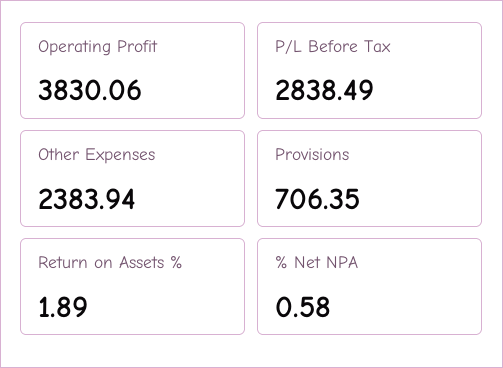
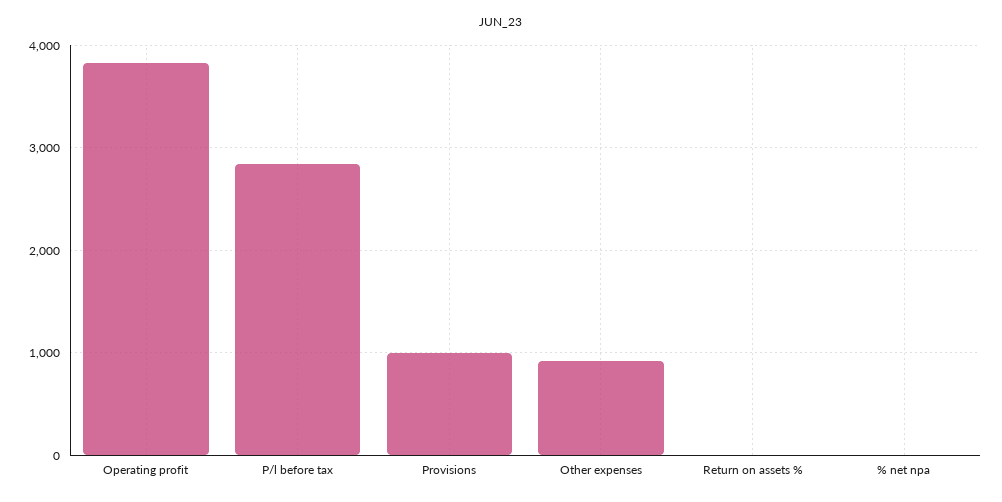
  {
    "Operating Profit": 3830.06,
    "P/L Before Tax": 2838.49,
-   "Other Expenses": 2383.94,
+   "Other Expenses": 900,
-   "Provisions": 706.35,
+   "Provisions": 1000,
    "Return on Assets %": 1.89,
    "% Net NPA": 0.58
  }

